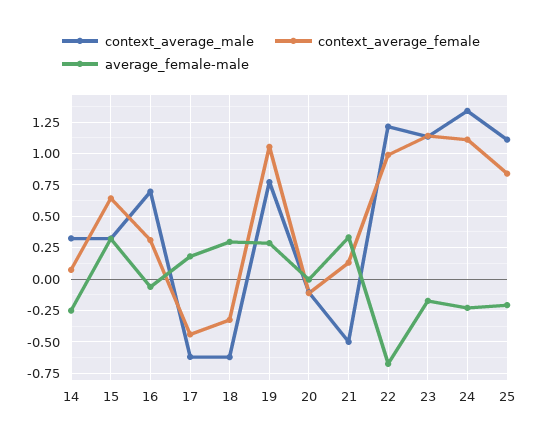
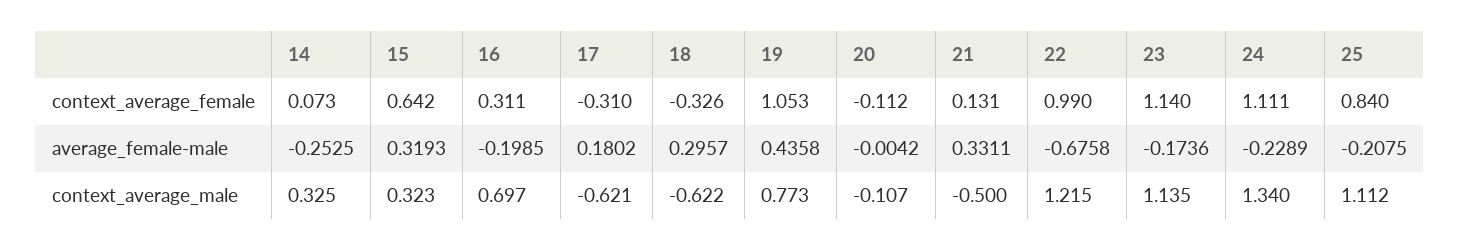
  {
    "context_average_male": {
      "14": 0.325,
      "15": 0.323,
      "16": 0.697,
      "17": -0.621,
      "18": -0.622,
      "19": 0.773,
      "20": -0.107,
      "21": -0.5,
      "22": 1.215,
      "23": 1.135,
      "24": 1.34,
      "25": 1.112
    },
    "context_average_female": {
      "14": 0.073,
      "15": 0.642,
      "16": 0.311,
-     "17": -0.45,
+     "17": -0.31,
      "18": -0.326,
      "19": 1.053,
      "20": -0.112,
      "21": 0.131,
      "22": 0.99,
      "23": 1.14,
      "24": 1.111,
      "25": 0.84
    },
    "average_female-male": {
      "14": -0.2525,
      "15": 0.3193,
-     "16": -0.05,
+     "16": -0.1985,
      "17": 0.1802,
      "18": 0.2957,
-     "19": 0.3,
+     "19": 0.4358,
      "20": -0.0042,
      "21": 0.3311,
      "22": -0.6758,
      "23": -0.1736,
      "24": -0.2289,
      "25": -0.2075
    }
  }

